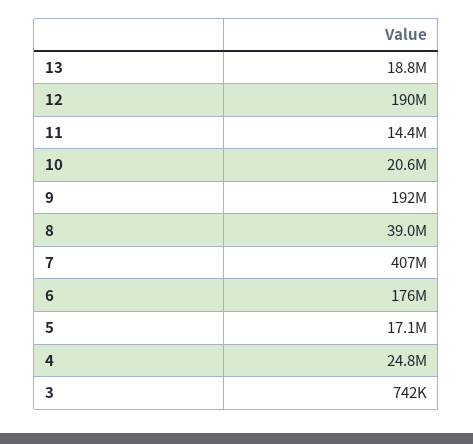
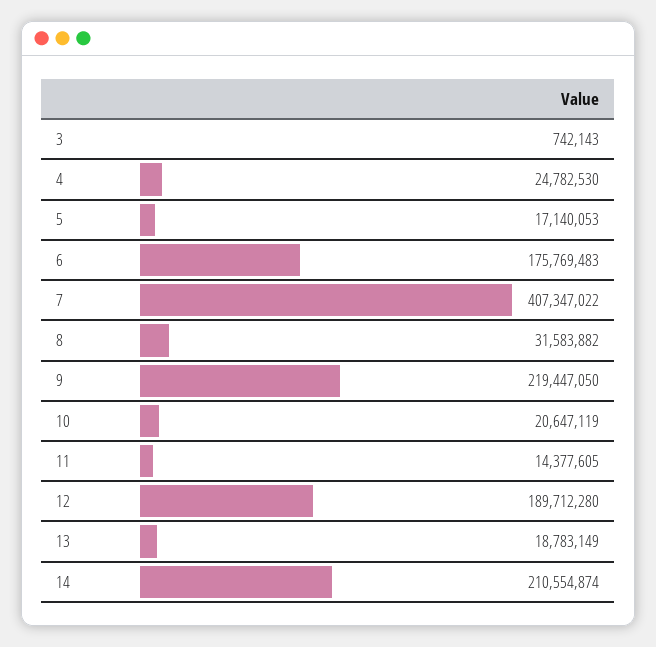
  {
    "13": 18783149,
    "12": 189712280,
    "11": 14377605,
    "10": 20647119,
-   "9": 192000000,
+   "9": 219447050,
-   "8": 39000000,
+   "8": 31583882,
    "7": 407347022,
    "6": 175769483,
    "5": 17140053,
    "4": 24782530,
-   "3": 742143
+   "3": 742143,
+   "14": 210554874
  }

